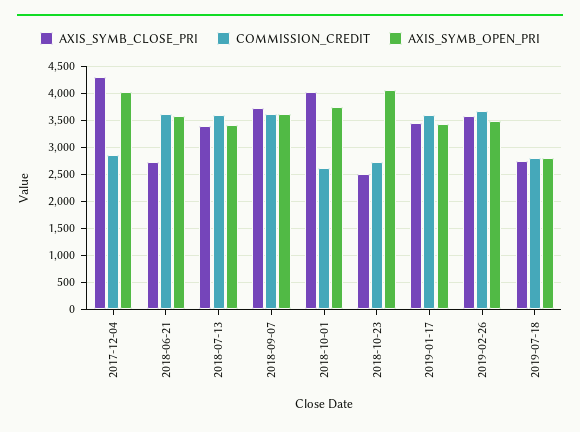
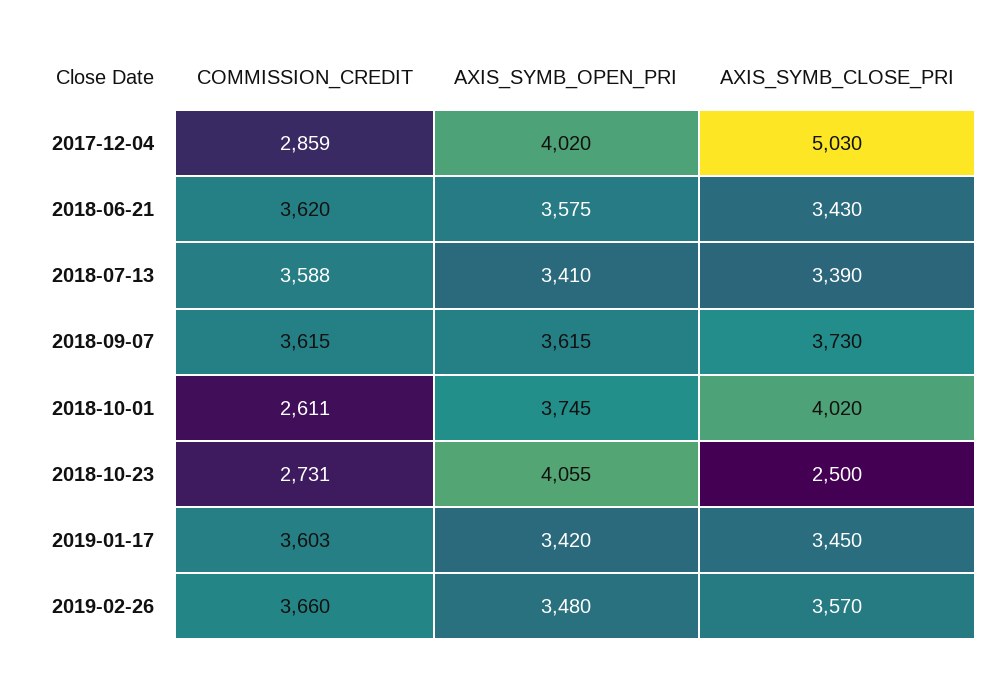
  {
    "AXIS_SYMB_CLOSE_PRI": {
-     "2017-12-04": 4250,
+     "2017-12-04": 5030,
-     "2018-06-21": 2750,
+     "2018-06-21": 3430,
      "2018-07-13": 3390,
      "2018-09-07": 3730,
      "2018-10-01": 4020,
      "2018-10-23": 2500,
      "2019-01-17": 3450,
-     "2019-02-26": 3570,
+     "2019-02-26": 3570
-     "2019-07-18": 2750
    },
    "COMMISSION_CREDIT": {
      "2017-12-04": 2859,
      "2018-06-21": 3620,
      "2018-07-13": 3588,
      "2018-09-07": 3615,
      "2018-10-01": 2611,
      "2018-10-23": 2731,
      "2019-01-17": 3603,
-     "2019-02-26": 3660,
+     "2019-02-26": 3660
-     "2019-07-18": 2750
    },
    "AXIS_SYMB_OPEN_PRI": {
      "2017-12-04": 4020,
      "2018-06-21": 3575,
      "2018-07-13": 3410,
      "2018-09-07": 3615,
      "2018-10-01": 3745,
      "2018-10-23": 4055,
      "2019-01-17": 3420,
-     "2019-02-26": 3480,
+     "2019-02-26": 3480
-     "2019-07-18": 2750
    }
  }

